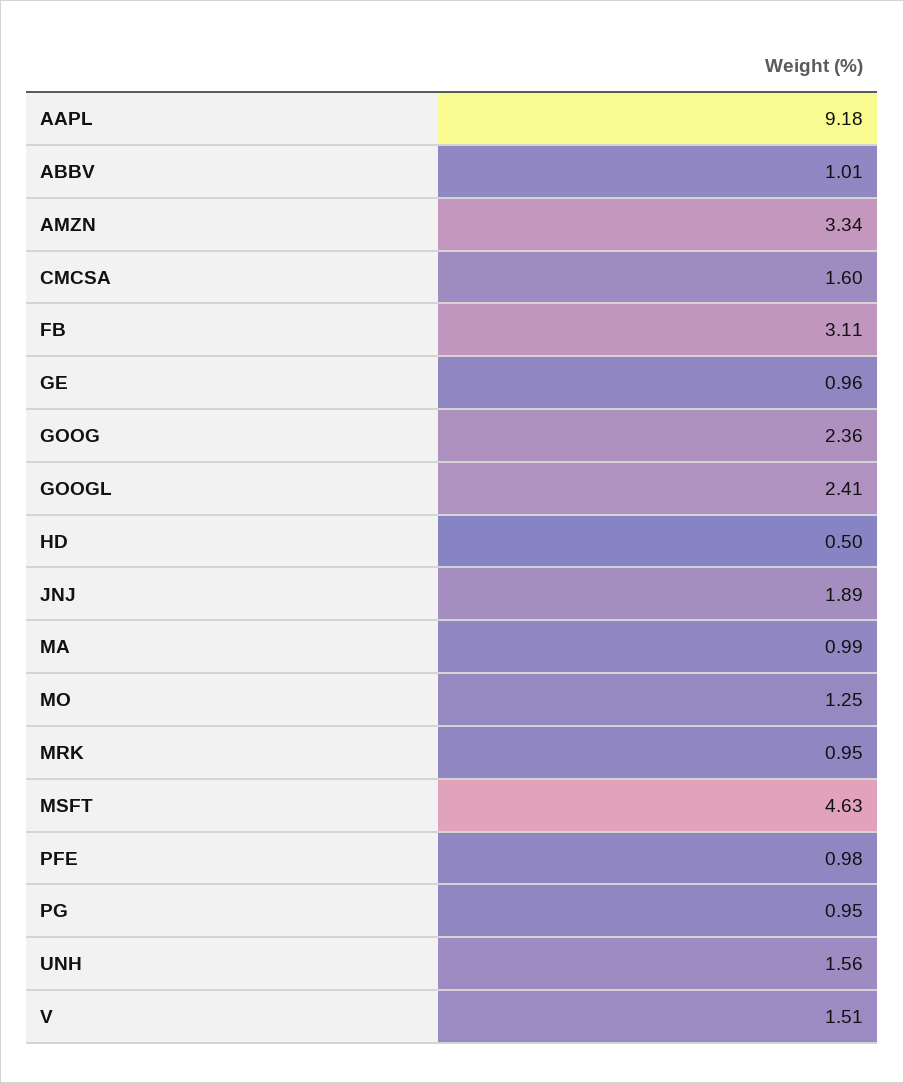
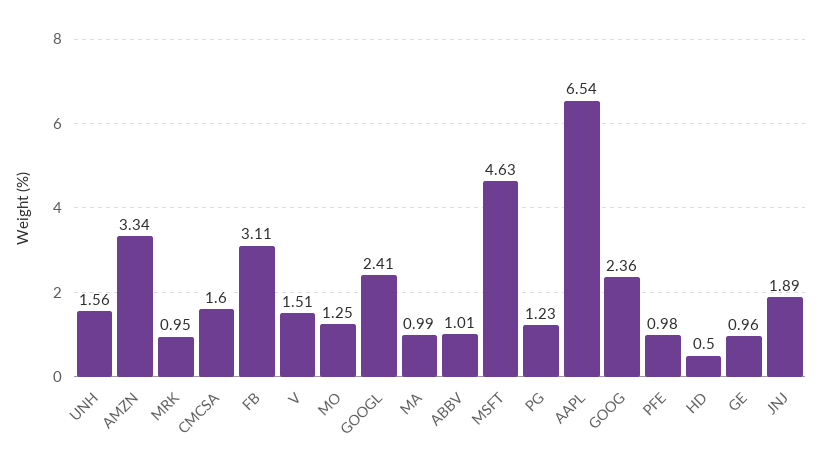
  {
-   "AAPL": 9.18,
+   "AAPL": 6.54,
    "ABBV": 1.01,
    "AMZN": 3.34,
    "CMCSA": 1.6,
    "FB": 3.11,
    "GE": 0.96,
    "GOOG": 2.36,
    "GOOGL": 2.41,
    "HD": 0.5,
    "JNJ": 1.89,
    "MA": 0.99,
    "MO": 1.25,
    "MRK": 0.95,
    "MSFT": 4.63,
    "PFE": 0.98,
-   "PG": 0.95,
+   "PG": 1.23,
    "UNH": 1.56,
    "V": 1.51
  }

